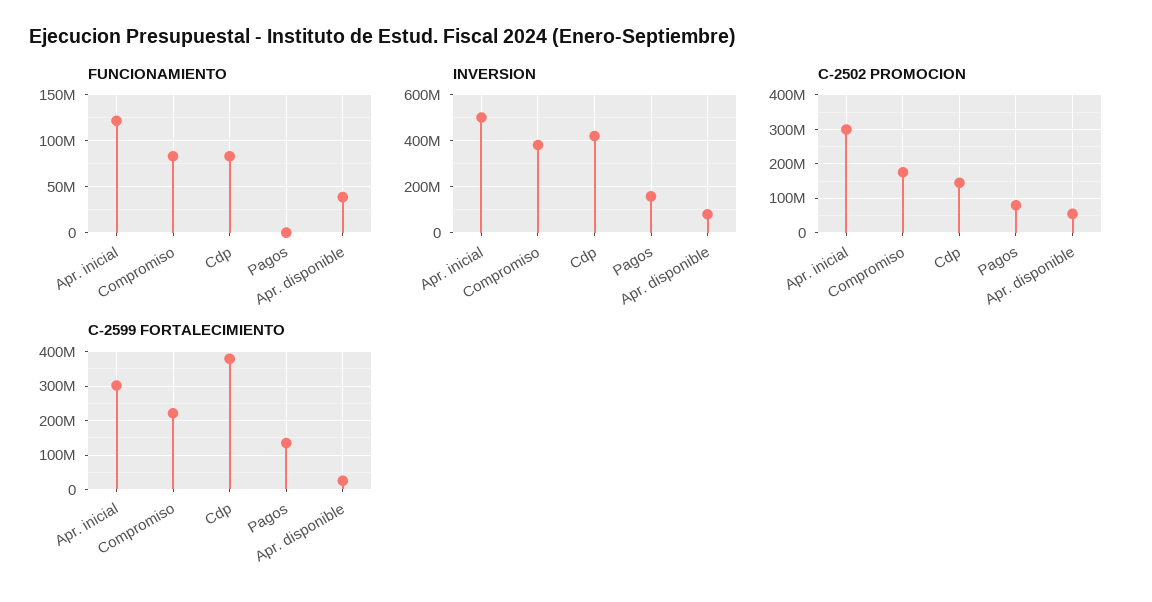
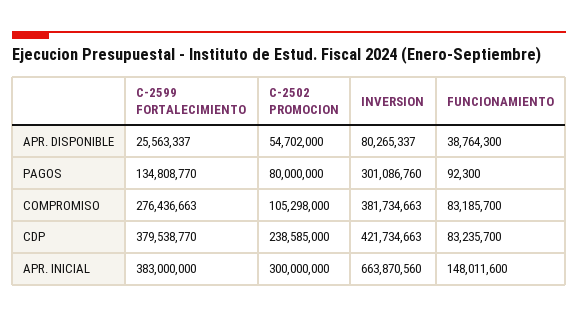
  {
    "FUNCIONAMIENTO": {
-     "Apr. inicial": 120000000,
+     "Apr. inicial": 148011600,
      "Compromiso": 83185700,
      "Cdp": 83235700,
      "Pagos": 92300,
      "Apr. disponible": 38764300
    },
    "INVERSION": {
-     "Apr. inicial": 500000000,
+     "Apr. inicial": 663870560,
      "Compromiso": 381734663,
      "Cdp": 421734663,
-     "Pagos": 150000000,
+     "Pagos": 301086760,
      "Apr. disponible": 80265337
    },
    "C-2502 PROMOCION": {
      "Apr. inicial": 300000000,
-     "Compromiso": 180000000,
+     "Compromiso": 105298000,
-     "Cdp": 140000000,
+     "Cdp": 238585000,
      "Pagos": 80000000,
      "Apr. disponible": 54702000
    },
    "C-2599 FORTALECIMIENTO": {
-     "Apr. inicial": 300000000,
+     "Apr. inicial": 383000000,
-     "Compromiso": 220000000,
+     "Compromiso": 276436663,
      "Cdp": 379538770,
      "Pagos": 134808770,
      "Apr. disponible": 25563337
    }
  }

